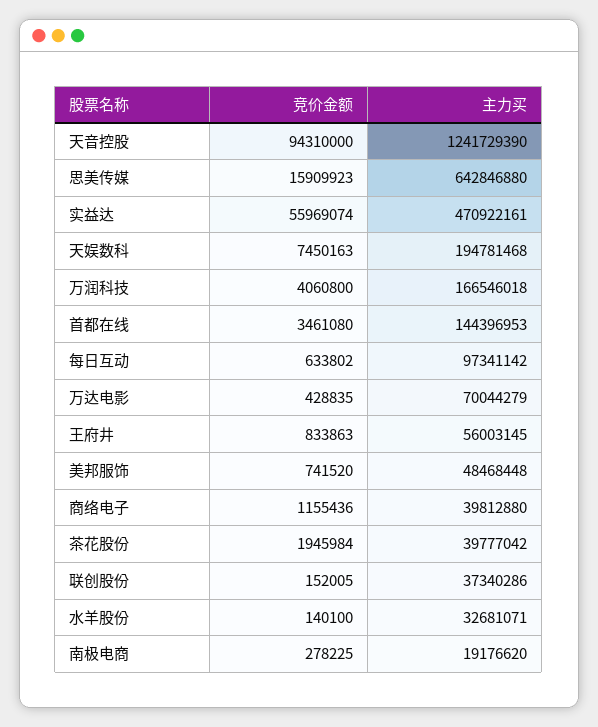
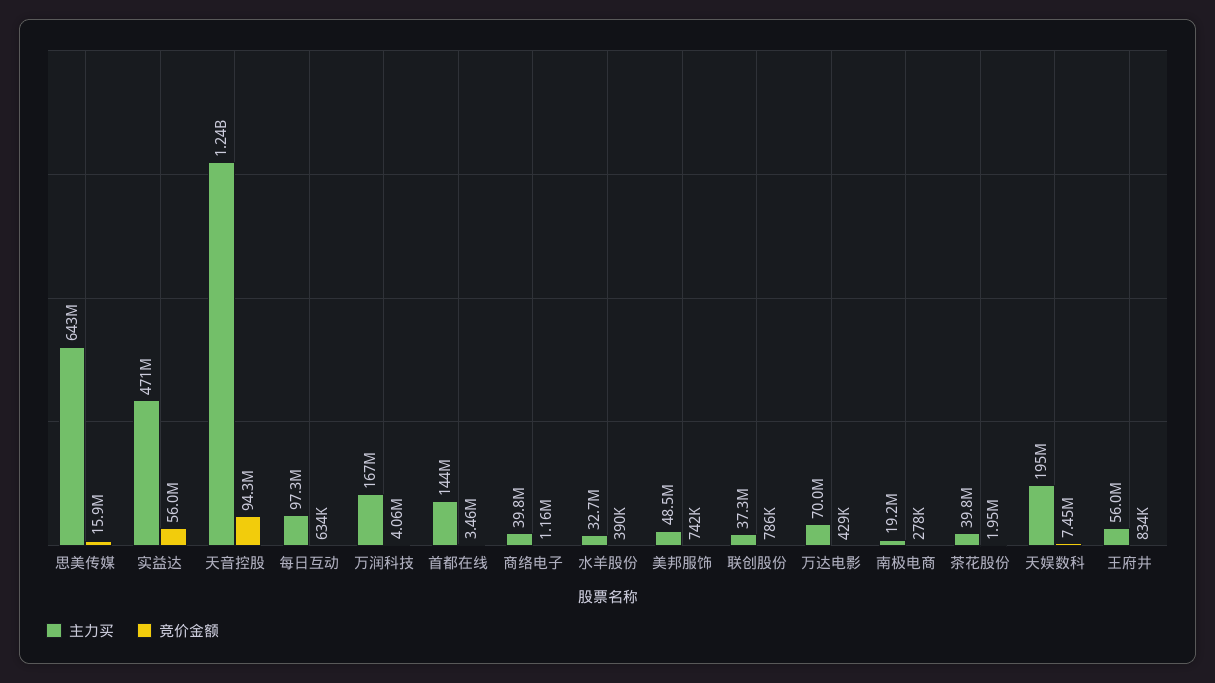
  {
    "竞价金额": {
      "天音控股": 94310000,
      "思美传媒": 15909923,
      "实益达": 55969074,
      "天娱数科": 7450163,
      "万润科技": 4060800,
      "首都在线": 3461080,
      "每日互动": 633802,
      "万达电影": 428835,
      "王府井": 833863,
      "美邦服饰": 741520,
      "商络电子": 1155436,
      "茶花股份": 1945984,
-     "联创股份": 152005,
+     "联创股份": 786000,
-     "水羊股份": 140100,
+     "水羊股份": 390000,
      "南极电商": 278225
    },
    "主力买": {
      "天音控股": 1241729390,
      "思美传媒": 642846880,
      "实益达": 470922161,
      "天娱数科": 194781468,
      "万润科技": 166546018,
      "首都在线": 144396953,
      "每日互动": 97341142,
      "万达电影": 70044279,
      "王府井": 56003145,
      "美邦服饰": 48468448,
      "商络电子": 39812880,
      "茶花股份": 39777042,
      "联创股份": 37340286,
      "水羊股份": 32681071,
      "南极电商": 19176620
    }
  }

